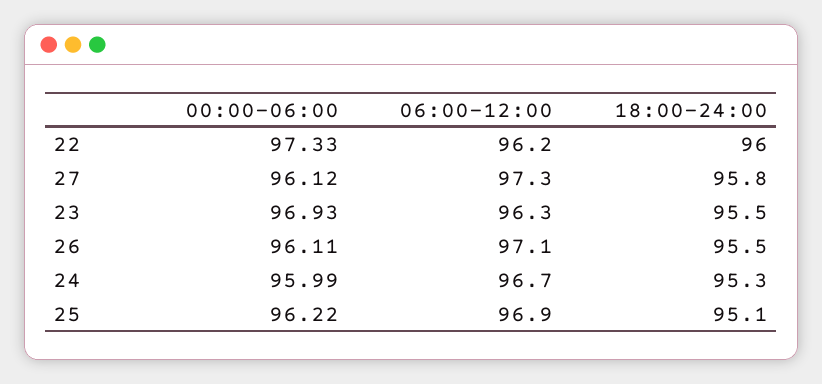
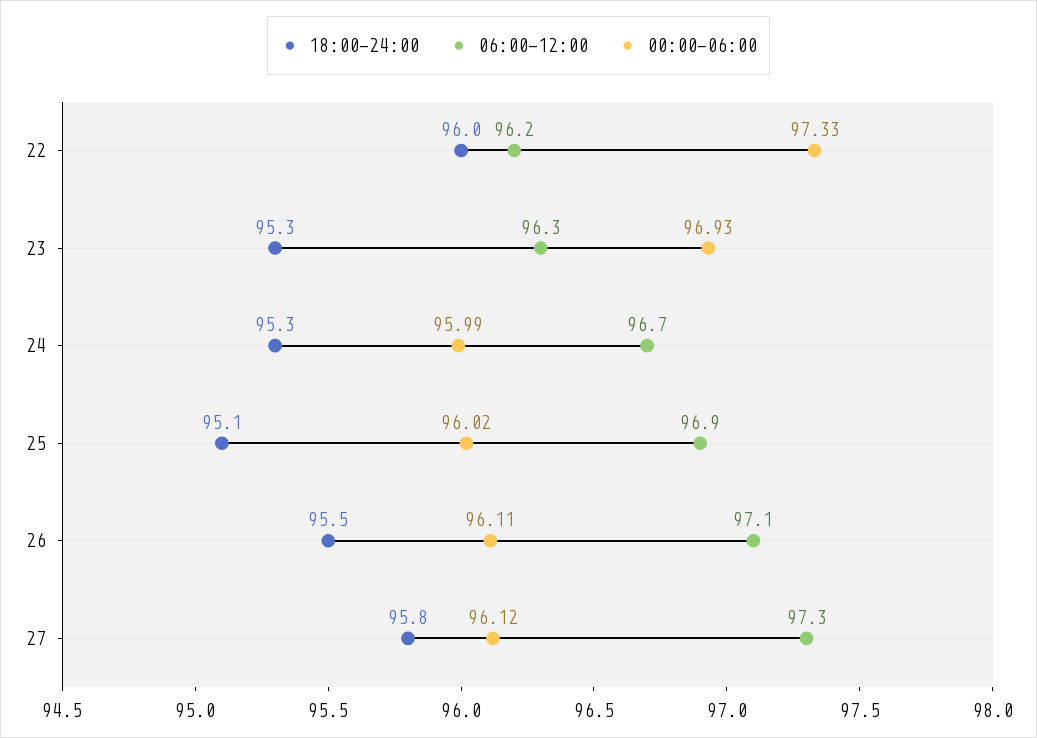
  {
    "00:00-06:00": {
      "22": 97.33,
      "27": 96.12,
      "23": 96.93,
      "26": 96.11,
      "24": 95.99,
-     "25": 96.22
+     "25": 96.02
    },
    "06:00-12:00": {
      "22": 96.2,
      "27": 97.3,
      "23": 96.3,
      "26": 97.1,
      "24": 96.7,
      "25": 96.9
    },
    "18:00-24:00": {
      "22": 96,
      "27": 95.8,
-     "23": 95.5,
+     "23": 95.3,
      "26": 95.5,
      "24": 95.3,
      "25": 95.1
    }
  }

